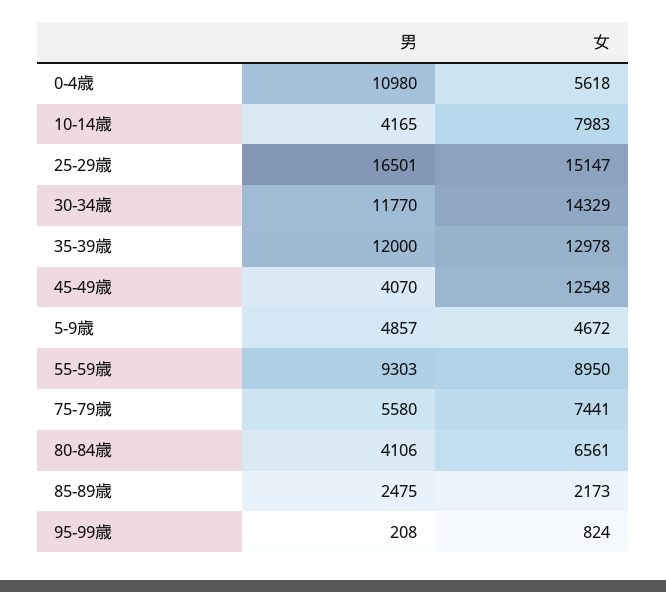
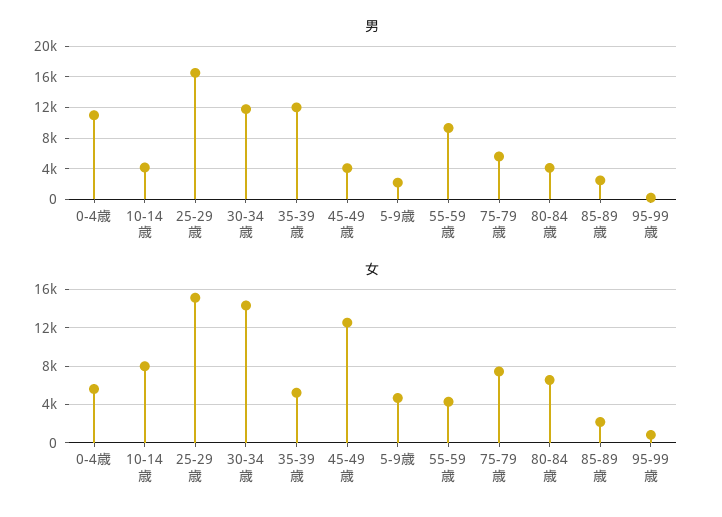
  {
    "男": {
      "0-4歳": 10980,
      "10-14歳": 4165,
      "25-29歳": 16501,
      "30-34歳": 11770,
      "35-39歳": 12000,
      "45-49歳": 4070,
-     "5-9歳": 4857,
+     "5-9歳": 2000,
      "55-59歳": 9303,
      "75-79歳": 5580,
      "80-84歳": 4106,
      "85-89歳": 2475,
      "95-99歳": 208
    },
    "女": {
      "0-4歳": 5618,
      "10-14歳": 7983,
      "25-29歳": 15147,
      "30-34歳": 14329,
-     "35-39歳": 12978,
+     "35-39歳": 5000,
      "45-49歳": 12548,
      "5-9歳": 4672,
-     "55-59歳": 8950,
+     "55-59歳": 4000,
      "75-79歳": 7441,
      "80-84歳": 6561,
      "85-89歳": 2173,
      "95-99歳": 824
    }
  }

